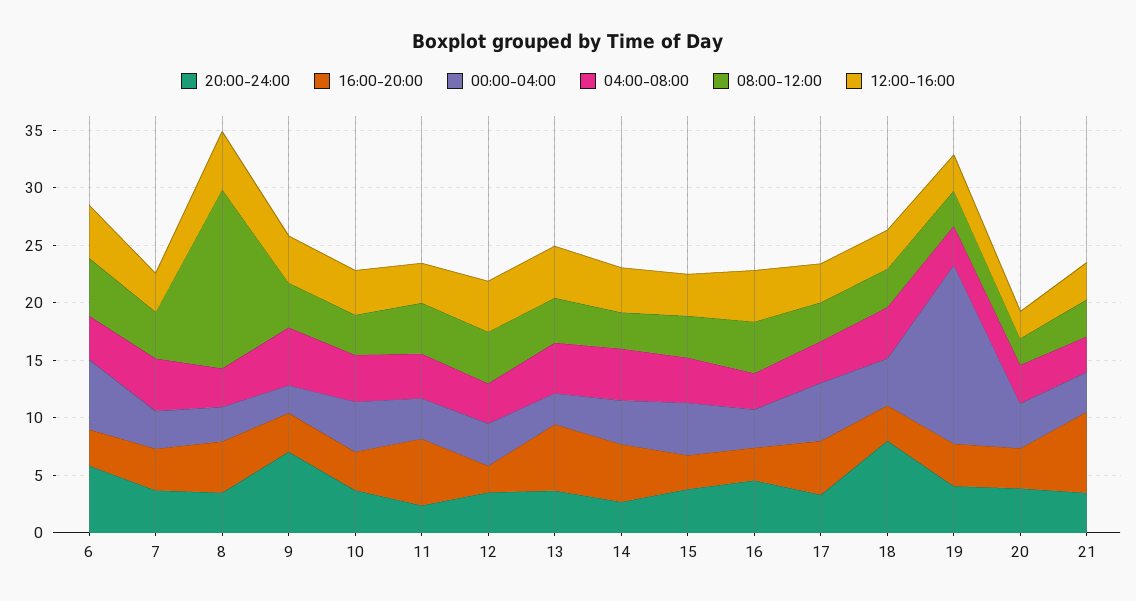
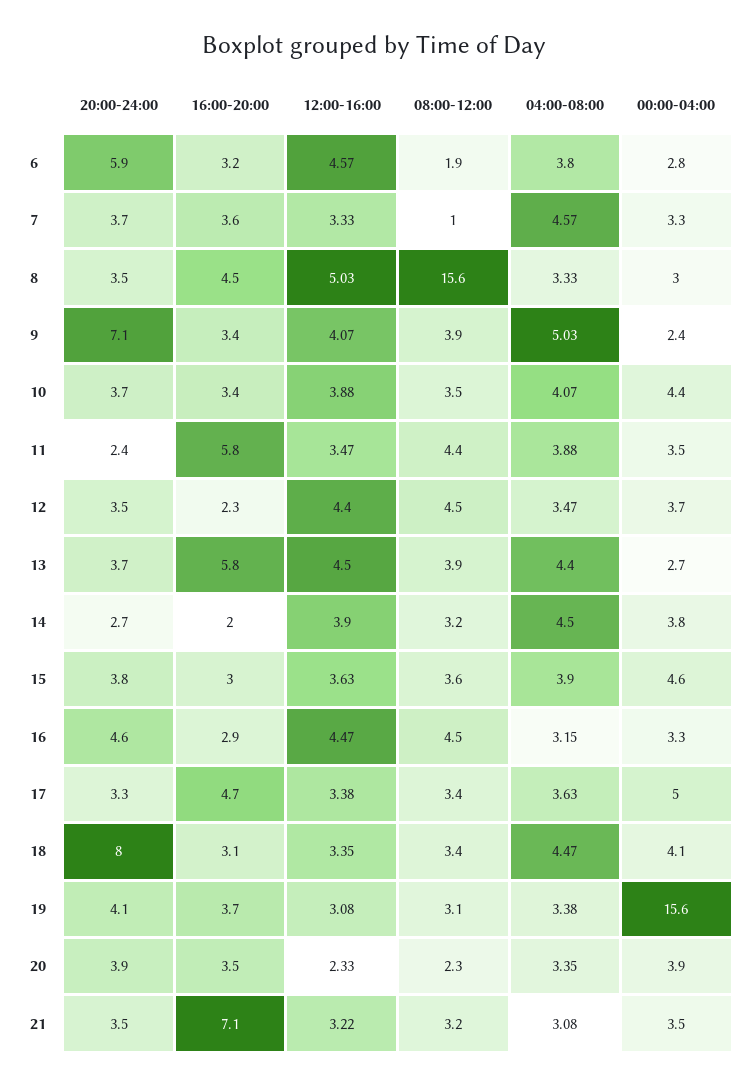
  {
    "20:00-24:00": {
      "6": 5.9,
      "7": 3.7,
      "8": 3.5,
      "9": 7.1,
      "10": 3.7,
      "11": 2.4,
      "12": 3.5,
      "13": 3.7,
      "14": 2.7,
      "15": 3.8,
      "16": 4.6,
      "17": 3.3,
      "18": 8,
      "19": 4.1,
      "20": 3.9,
      "21": 3.5
    },
    "16:00-20:00": {
      "6": 3.2,
      "7": 3.6,
      "8": 4.5,
      "9": 3.4,
      "10": 3.4,
      "11": 5.8,
      "12": 2.3,
      "13": 5.8,
-     "14": 5,
+     "14": 2,
      "15": 3,
      "16": 2.9,
      "17": 4.7,
      "18": 3.1,
      "19": 3.7,
      "20": 3.5,
      "21": 7.1
    },
    "00:00-04:00": {
-     "6": 6,
+     "6": 2.8,
      "7": 3.3,
      "8": 3,
      "9": 2.4,
      "10": 4.4,
      "11": 3.5,
      "12": 3.7,
      "13": 2.7,
      "14": 3.8,
      "15": 4.6,
      "16": 3.3,
      "17": 5,
      "18": 4.1,
      "19": 15.6,
      "20": 3.9,
      "21": 3.5
    },
    "04:00-08:00": {
      "6": 3.8,
      "7": 4.57,
      "8": 3.33,
      "9": 5.03,
      "10": 4.07,
      "11": 3.88,
      "12": 3.47,
      "13": 4.4,
      "14": 4.5,
      "15": 3.9,
      "16": 3.15,
      "17": 3.63,
      "18": 4.47,
      "19": 3.38,
      "20": 3.35,
      "21": 3.08
    },
    "08:00-12:00": {
-     "6": 5,
+     "6": 1.9,
-     "7": 4,
+     "7": 1,
      "8": 15.6,
      "9": 3.9,
      "10": 3.5,
      "11": 4.4,
      "12": 4.5,
      "13": 3.9,
      "14": 3.2,
      "15": 3.6,
      "16": 4.5,
      "17": 3.4,
      "18": 3.4,
      "19": 3.1,
      "20": 2.3,
      "21": 3.2
    },
    "12:00-16:00": {
      "6": 4.57,
      "7": 3.33,
      "8": 5.03,
      "9": 4.07,
      "10": 3.88,
      "11": 3.47,
      "12": 4.4,
      "13": 4.5,
      "14": 3.9,
      "15": 3.63,
      "16": 4.47,
      "17": 3.38,
      "18": 3.35,
      "19": 3.08,
      "20": 2.33,
      "21": 3.22
    }
  }

